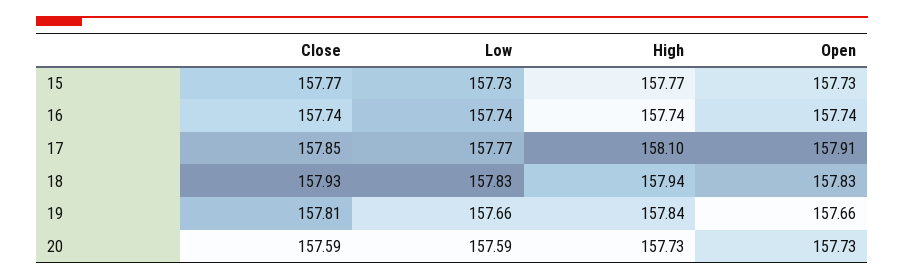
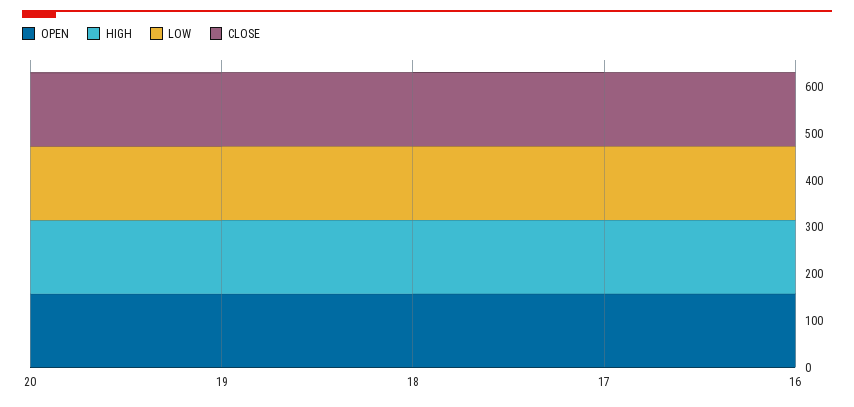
  {
    "Close": {
-     "15": 157.77,
      "16": 157.74,
      "17": 157.85,
      "18": 157.93,
      "19": 157.81,
      "20": 157.59
    },
    "Low": {
-     "15": 157.73,
      "16": 157.74,
      "17": 157.77,
      "18": 157.83,
      "19": 157.66,
      "20": 157.59
    },
    "High": {
-     "15": 157.77,
      "16": 157.74,
      "17": 158.1,
      "18": 157.94,
      "19": 157.84,
      "20": 157.73
    },
    "Open": {
-     "15": 157.73,
      "16": 157.74,
      "17": 157.91,
      "18": 157.83,
      "19": 157.66,
      "20": 157.73
    }
  }

